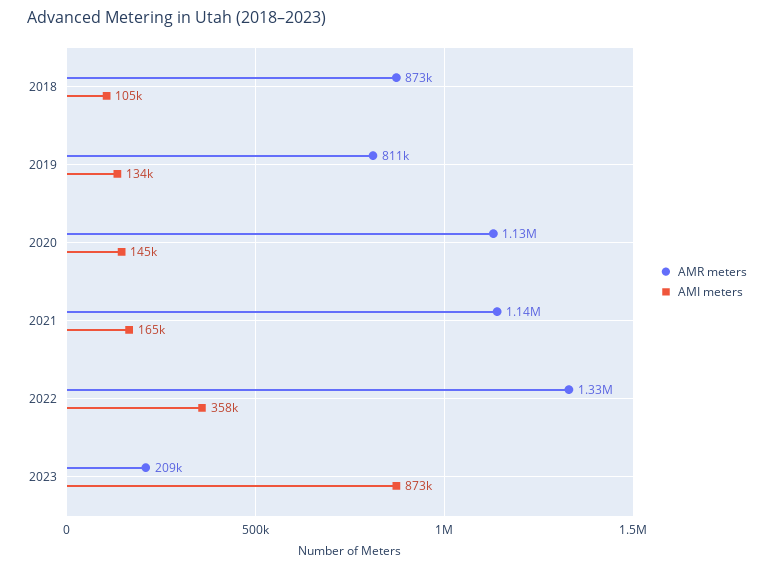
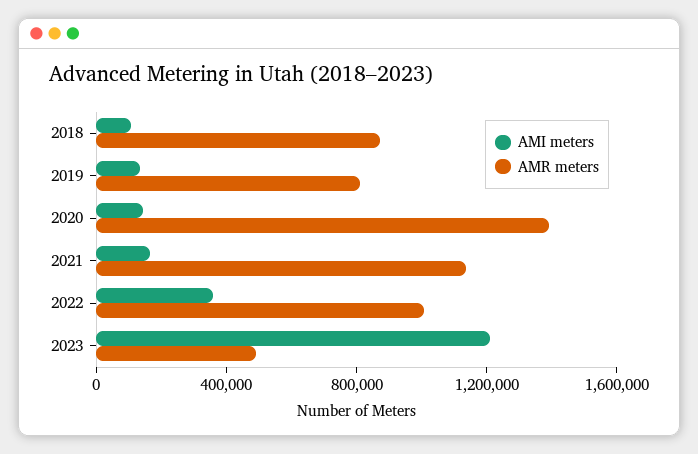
  {
    "AMR meters": {
      "2018": 873000,
      "2019": 811000,
-     "2020": 1130000,
+     "2020": 1400000,
      "2021": 1140000,
-     "2022": 1330000,
+     "2022": 1000000,
-     "2023": 209000
+     "2023": 500000
    },
    "AMI meters": {
      "2018": 105000,
      "2019": 134000,
      "2020": 145000,
      "2021": 165000,
      "2022": 358000,
-     "2023": 873000
+     "2023": 1200000
    }
  }

